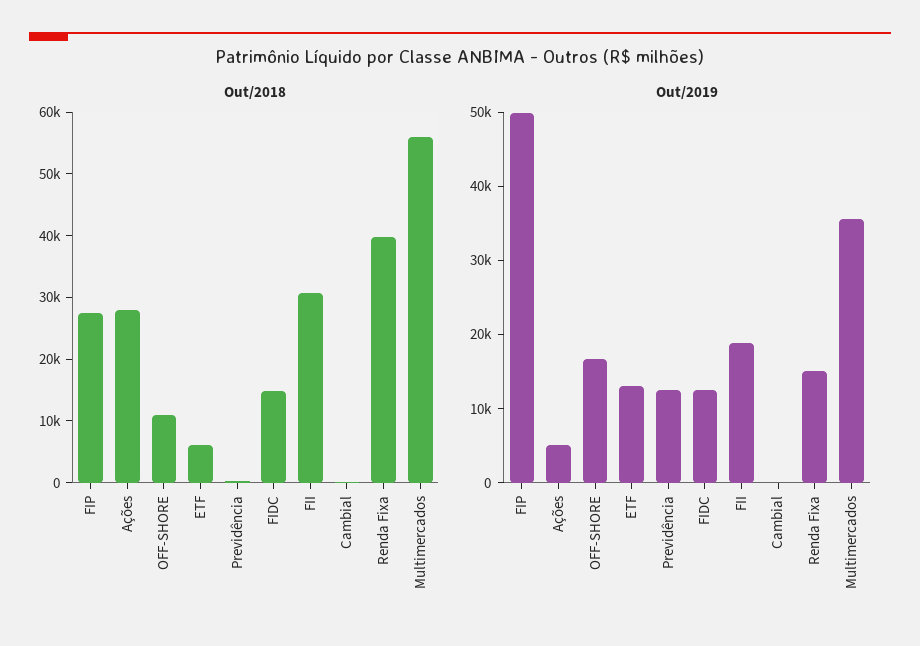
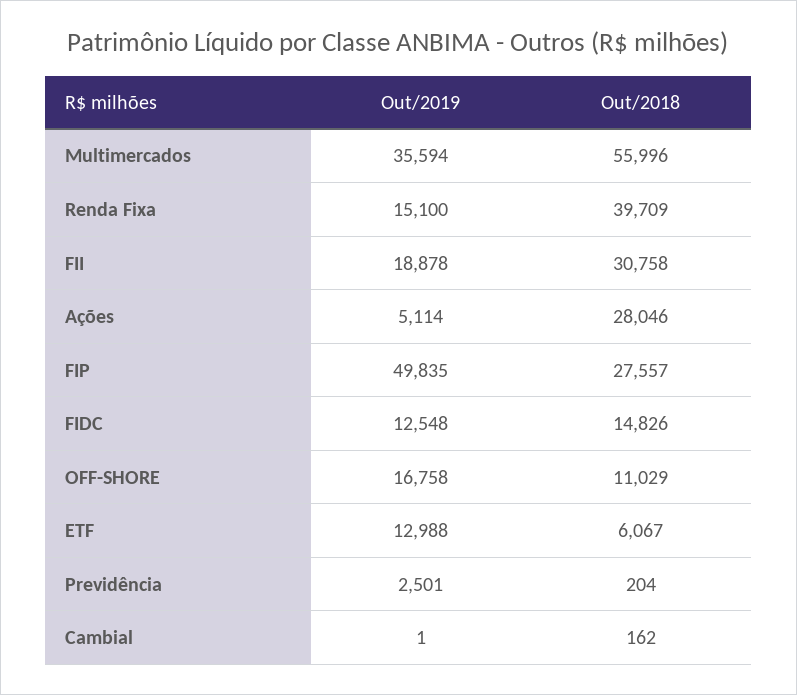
  {
    "Out/2018": {
      "FIP": 27557,
      "Ações": 28046,
      "OFF-SHORE": 11029,
      "ETF": 6067,
      "Previdência": 204,
      "FIDC": 14826,
      "FII": 30758,
      "Cambial": 162,
      "Renda Fixa": 39709,
      "Multimercados": 55996
    },
    "Out/2019": {
      "FIP": 49835,
      "Ações": 5114,
      "OFF-SHORE": 16758,
      "ETF": 12988,
-     "Previdência": 12000,
+     "Previdência": 2501,
      "FIDC": 12548,
      "FII": 18878,
      "Cambial": 1,
      "Renda Fixa": 15100,
      "Multimercados": 35594
    }
  }

